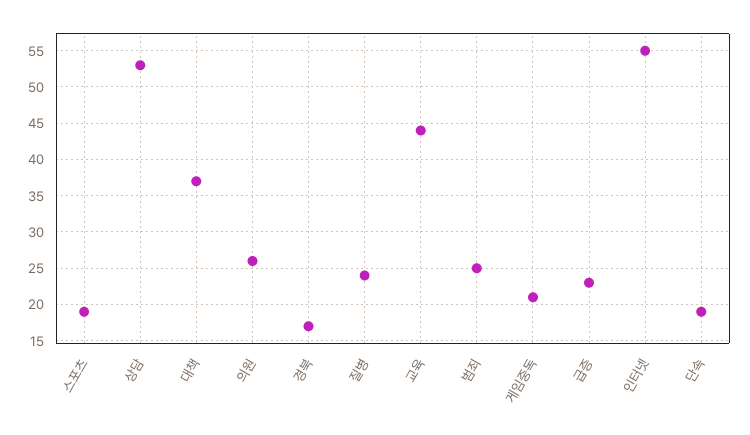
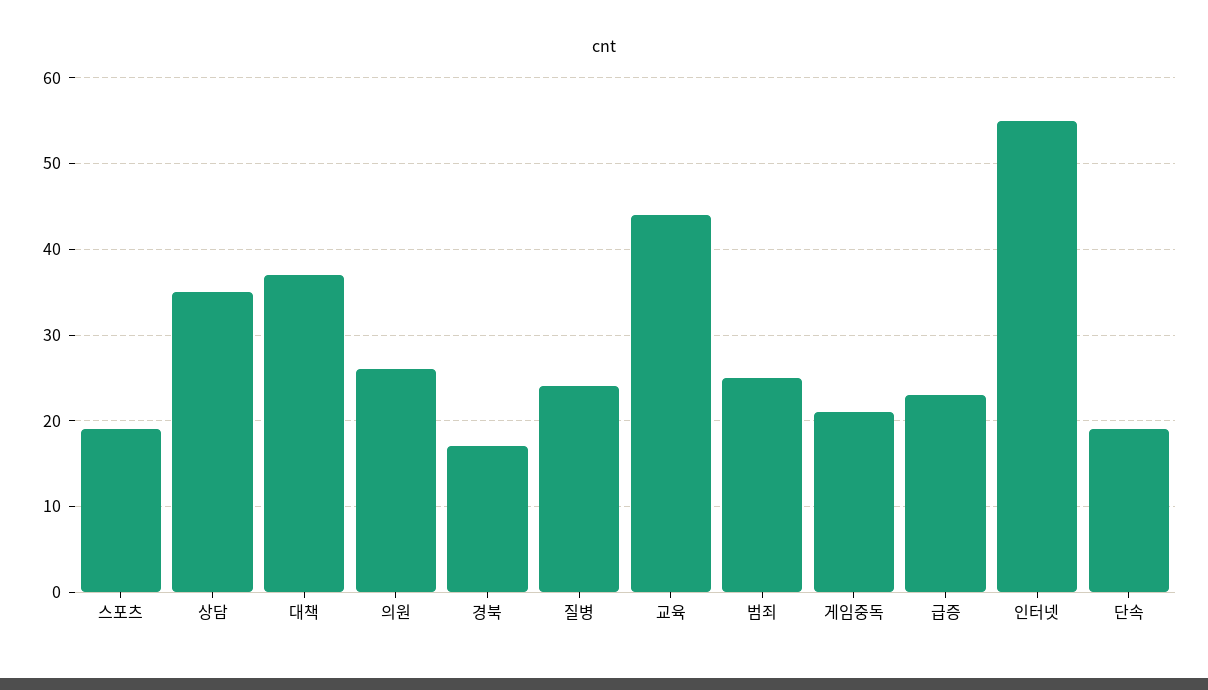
  {
    "스포츠": 19,
-   "상담": 53,
+   "상담": 35,
    "대책": 37,
    "의원": 26,
    "경북": 17,
    "질병": 24,
    "교육": 44,
    "범죄": 25,
    "게임중독": 21,
    "급증": 23,
    "인터넷": 55,
    "단속": 19
  }

